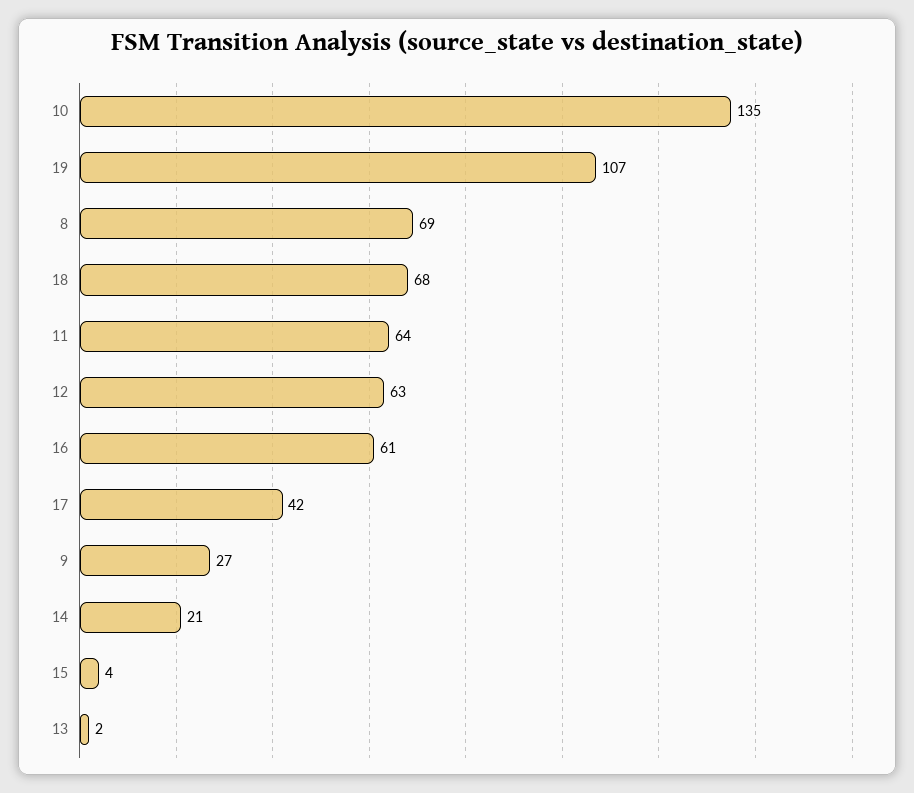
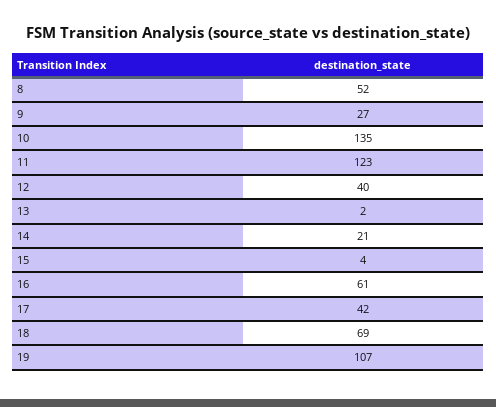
  {
    "10": 135,
    "19": 107,
-   "8": 69,
+   "8": 52,
-   "18": 68,
+   "18": 69,
-   "11": 64,
+   "11": 123,
-   "12": 63,
+   "12": 40,
    "16": 61,
    "17": 42,
    "9": 27,
    "14": 21,
    "15": 4,
    "13": 2
  }

